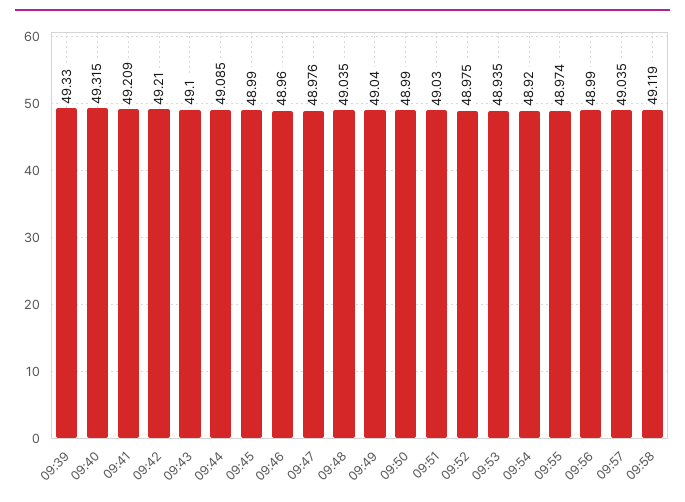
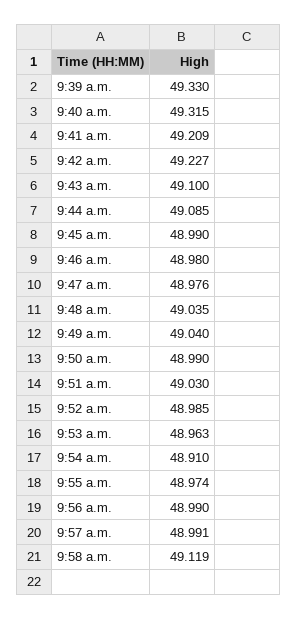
  {
    "09:39": 49.33,
    "09:40": 49.315,
    "09:41": 49.209,
-   "09:42": 49.21,
+   "09:42": 49.227,
    "09:43": 49.1,
    "09:44": 49.085,
    "09:45": 48.99,
-   "09:46": 48.96,
+   "09:46": 48.98,
    "09:47": 48.976,
    "09:48": 49.035,
    "09:49": 49.04,
    "09:50": 48.99,
    "09:51": 49.03,
-   "09:52": 48.975,
+   "09:52": 48.985,
-   "09:53": 48.935,
+   "09:53": 48.963,
-   "09:54": 48.92,
+   "09:54": 48.91,
    "09:55": 48.974,
    "09:56": 48.99,
-   "09:57": 49.035,
+   "09:57": 48.991,
    "09:58": 49.119
  }

